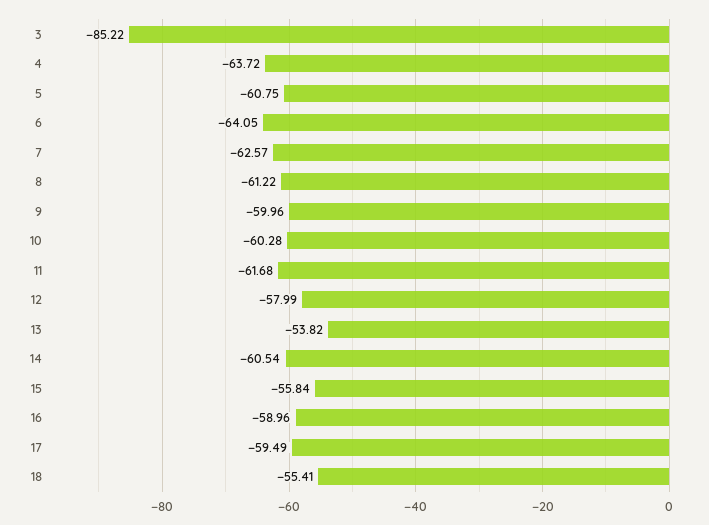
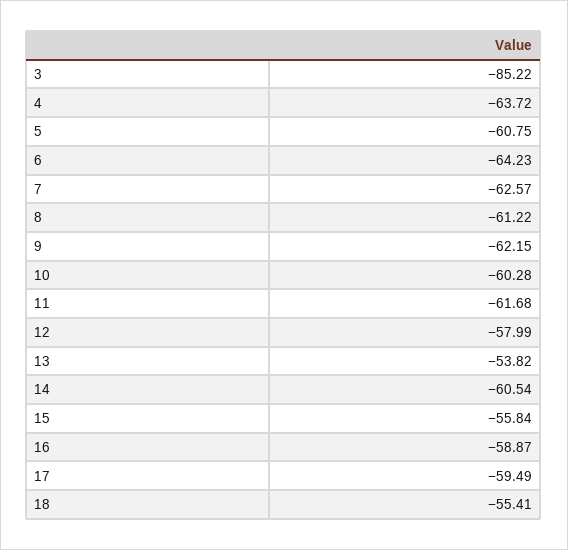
  {
    "3": -85.22,
    "4": -63.72,
    "5": -60.75,
-   "6": -64.05,
+   "6": -64.23,
    "7": -62.57,
    "8": -61.22,
-   "9": -59.96,
+   "9": -62.15,
    "10": -60.28,
    "11": -61.68,
    "12": -57.99,
    "13": -53.82,
    "14": -60.54,
    "15": -55.84,
-   "16": -58.96,
+   "16": -58.87,
    "17": -59.49,
    "18": -55.41
  }

